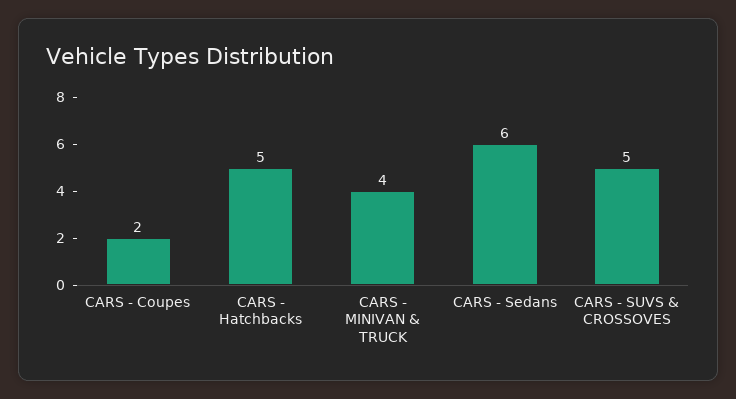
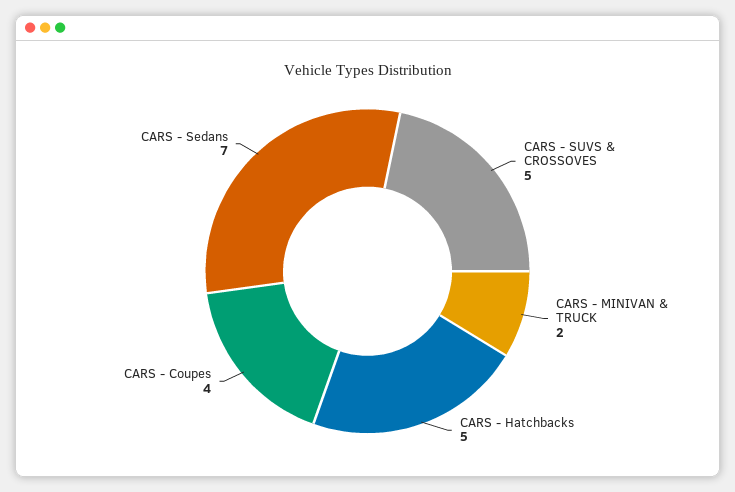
  {
-   "CARS - Coupes": 2,
+   "CARS - Coupes": 4,
    "CARS - Hatchbacks": 5,
-   "CARS - MINIVAN & TRUCK": 4,
+   "CARS - MINIVAN & TRUCK": 2,
-   "CARS - Sedans": 6,
+   "CARS - Sedans": 7,
    "CARS - SUVS & CROSSOVES": 5
  }

